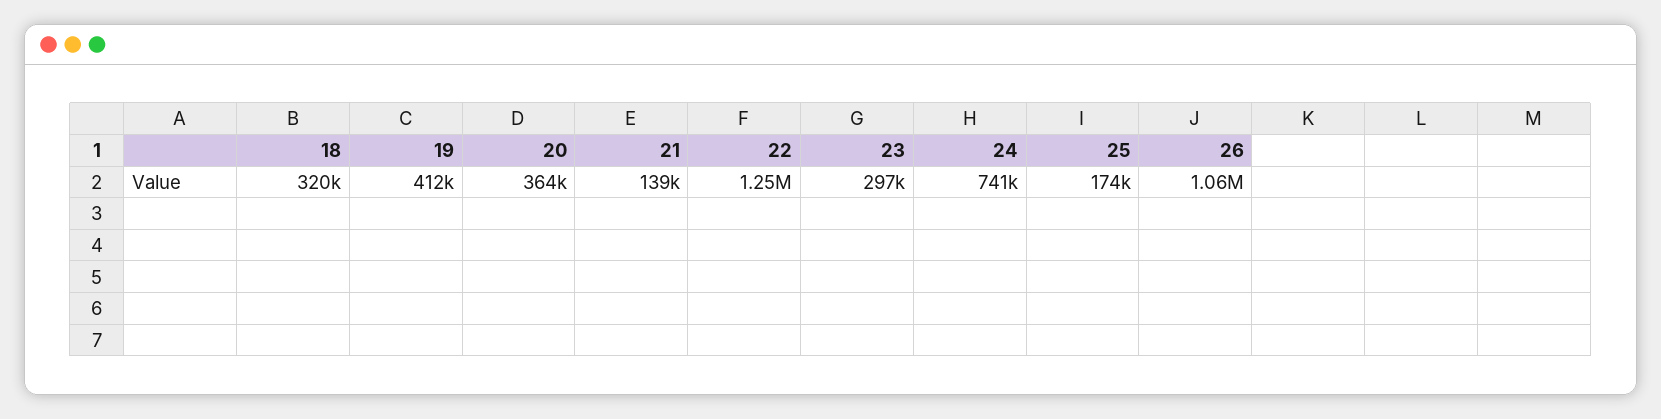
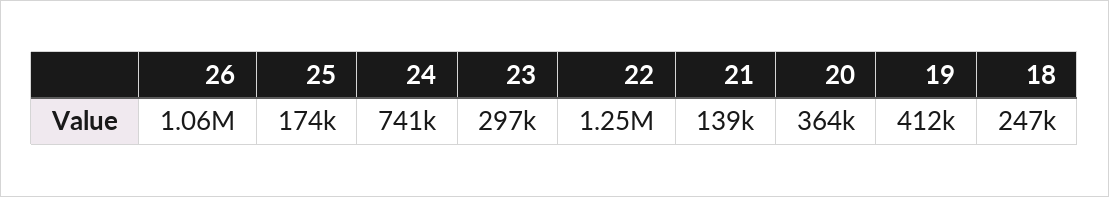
  {
-   "18": 320000,
+   "18": 247000,
    "19": 412000,
    "20": 364000,
    "21": 139000,
    "22": 1250000,
    "23": 297000,
    "24": 741000,
    "25": 174000,
    "26": 1060000
  }

